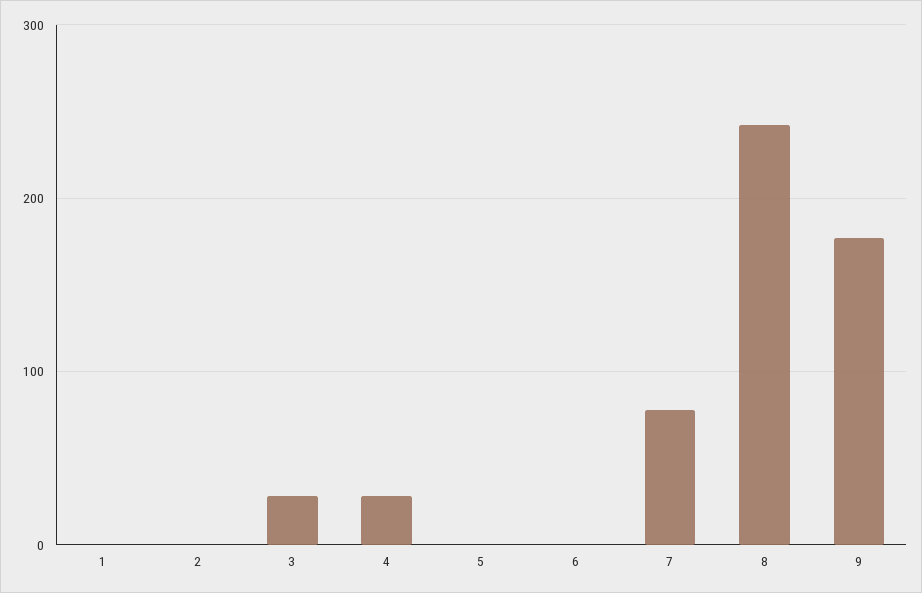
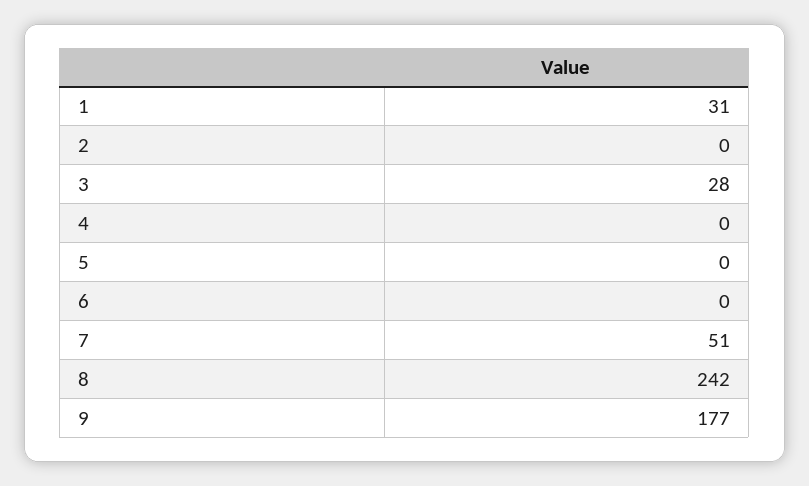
  {
-   "1": 0,
+   "1": 31,
    "2": 0,
    "3": 28,
-   "4": 30,
+   "4": 0,
    "5": 0,
    "6": 0,
-   "7": 80,
+   "7": 51,
    "8": 242,
    "9": 177
  }

